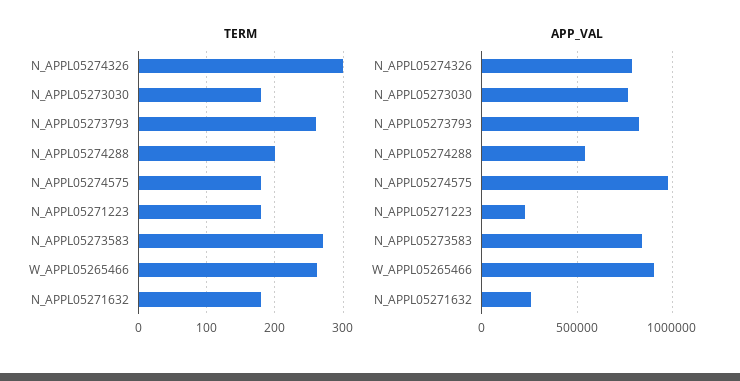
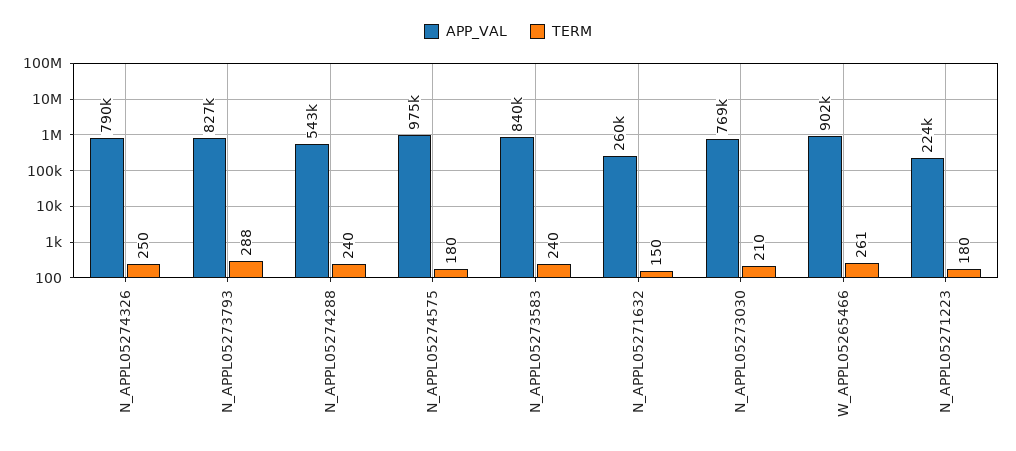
  {
    "TERM": {
-     "N_APPL05274326": 300,
+     "N_APPL05274326": 250,
-     "N_APPL05273030": 180,
+     "N_APPL05273030": 210,
-     "N_APPL05273793": 260,
+     "N_APPL05273793": 288,
-     "N_APPL05274288": 200,
+     "N_APPL05274288": 240,
      "N_APPL05274575": 180,
      "N_APPL05271223": 180,
-     "N_APPL05273583": 270,
+     "N_APPL05273583": 240,
      "W_APPL05265466": 261,
-     "N_APPL05271632": 180
+     "N_APPL05271632": 150
    },
    "APP_VAL": {
      "N_APPL05274326": 790000,
      "N_APPL05273030": 769000,
      "N_APPL05273793": 827000,
      "N_APPL05274288": 543000,
      "N_APPL05274575": 975000,
      "N_APPL05271223": 224000,
      "N_APPL05273583": 840000,
      "W_APPL05265466": 902000,
      "N_APPL05271632": 260000
    }
  }

